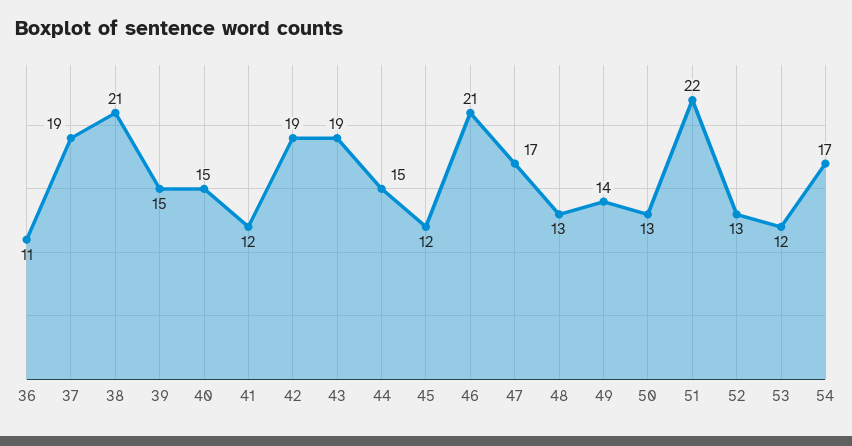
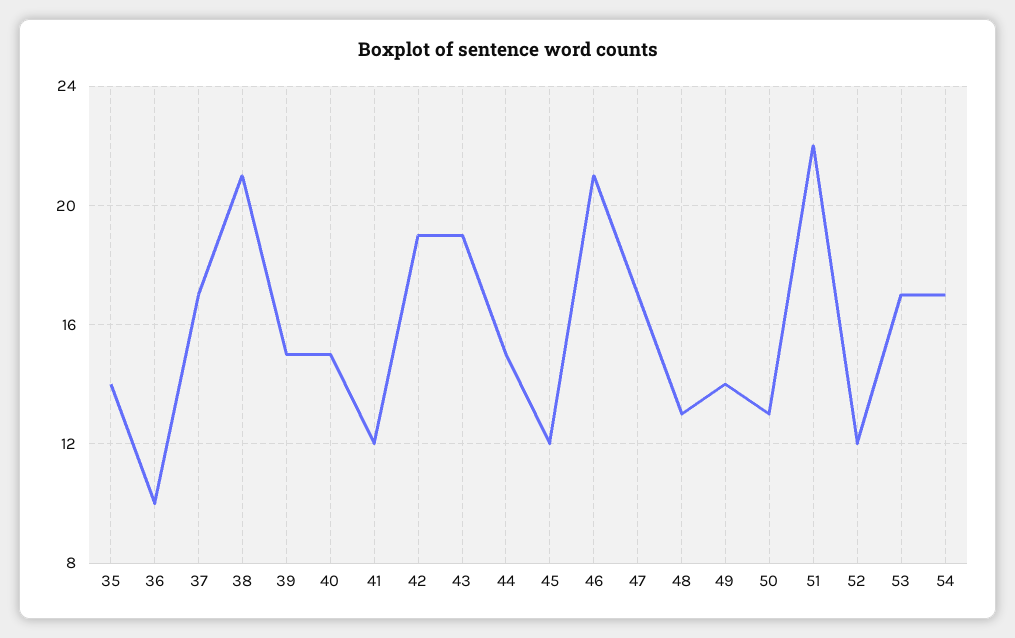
  {
-   "36": 11,
+   "36": 10,
-   "37": 19,
+   "37": 17,
    "38": 21,
    "39": 15,
    "40": 15,
    "41": 12,
    "42": 19,
    "43": 19,
    "44": 15,
    "45": 12,
    "46": 21,
    "47": 17,
    "48": 13,
    "49": 14,
    "50": 13,
    "51": 22,
-   "52": 13,
+   "52": 12,
-   "53": 12,
+   "53": 17,
-   "54": 17
+   "54": 17,
+   "35": 14
  }

